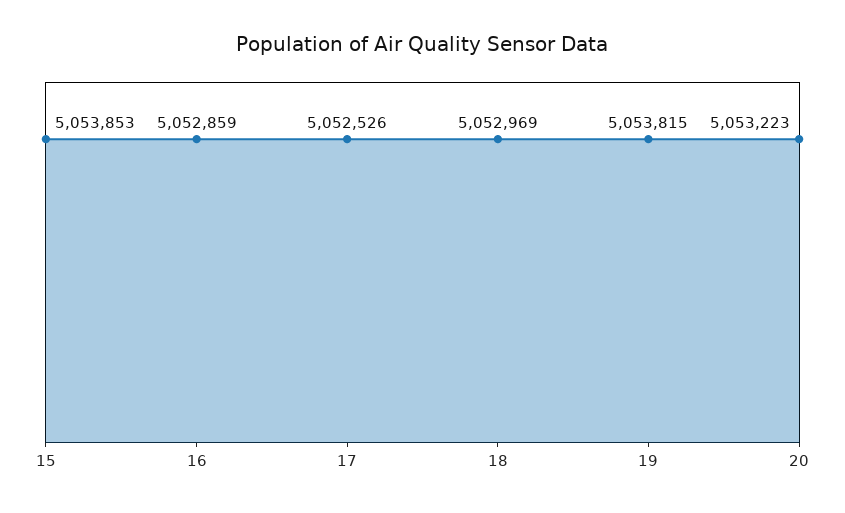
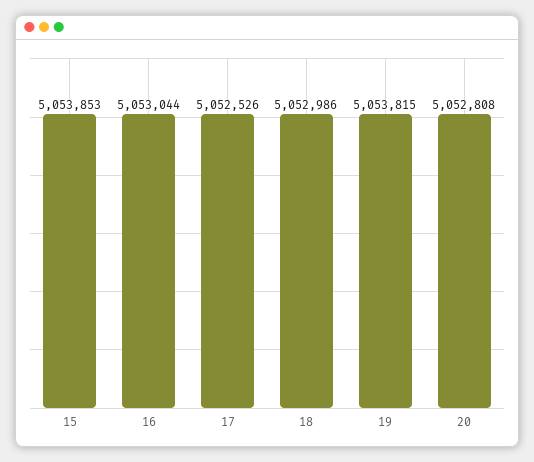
  {
    "15": 5053853,
-   "16": 5052859,
+   "16": 5053044,
    "17": 5052526,
-   "18": 5052969,
+   "18": 5052986,
    "19": 5053815,
-   "20": 5053223
+   "20": 5052808
  }

